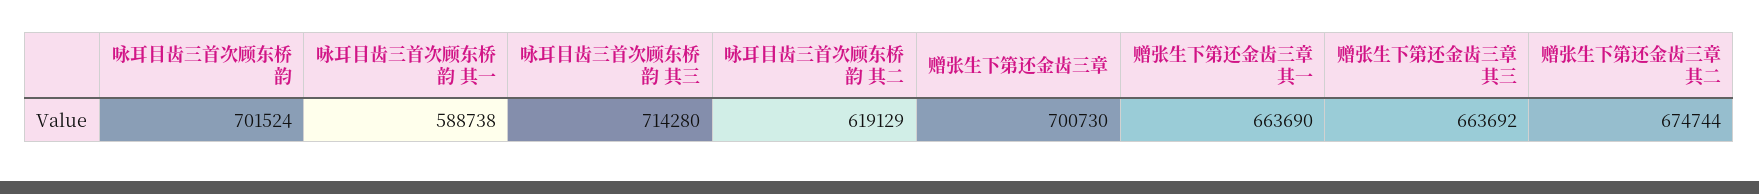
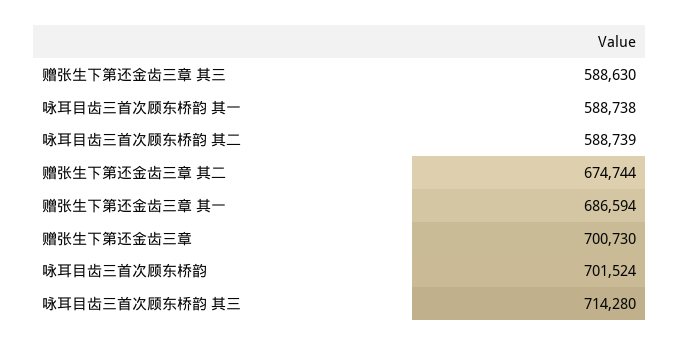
  {
    "咏耳目齿三首次顾东桥韵": 701524,
    "咏耳目齿三首次顾东桥韵 其一": 588738,
    "咏耳目齿三首次顾东桥韵 其三": 714280,
-   "咏耳目齿三首次顾东桥韵 其二": 619129,
+   "咏耳目齿三首次顾东桥韵 其二": 588739,
    "赠张生下第还金齿三章": 700730,
-   "赠张生下第还金齿三章 其一": 663690,
+   "赠张生下第还金齿三章 其一": 686594,
-   "赠张生下第还金齿三章 其三": 663692,
+   "赠张生下第还金齿三章 其三": 588630,
    "赠张生下第还金齿三章 其二": 674744
  }

